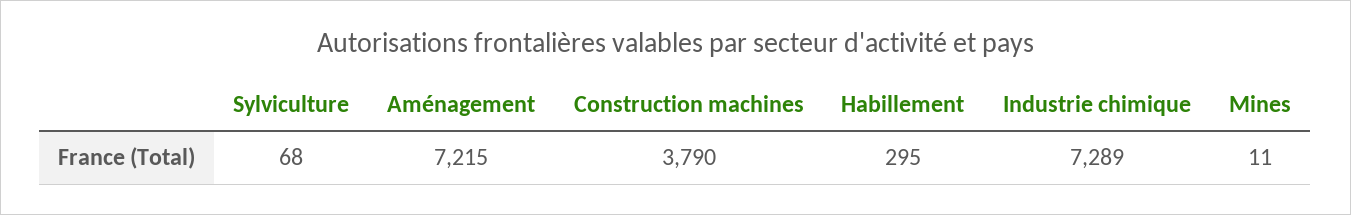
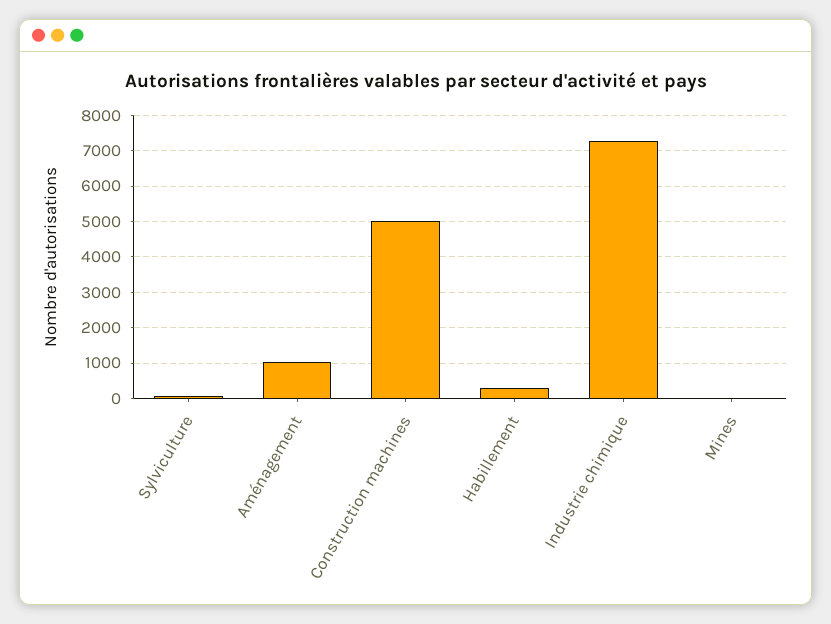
  {
    "Sylviculture": 68,
-   "Aménagement": 7215,
+   "Aménagement": 1000,
-   "Construction machines": 3790,
+   "Construction machines": 5000,
    "Habillement": 295,
    "Industrie chimique": 7289,
    "Mines": 11
  }

